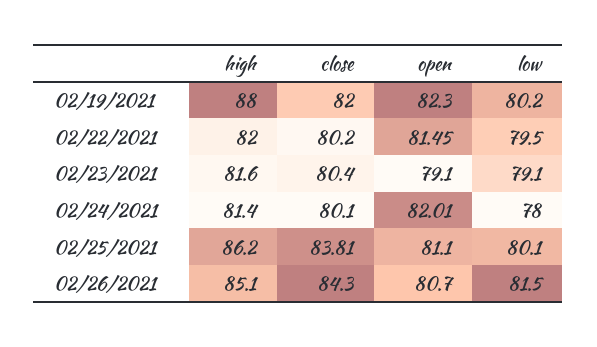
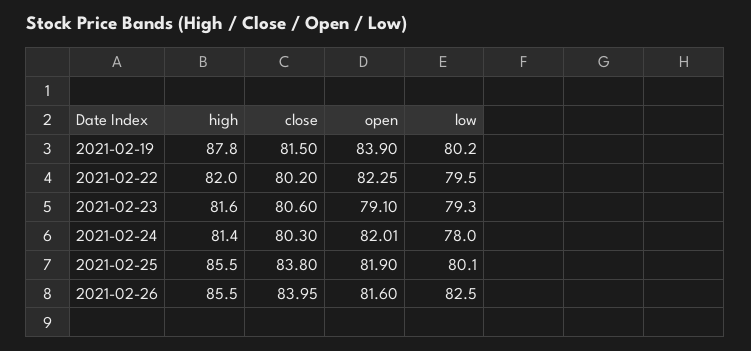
  {
    "high": {
-     "02/19/2021": 88,
+     "02/19/2021": 87.8,
      "02/22/2021": 82,
      "02/23/2021": 81.6,
      "02/24/2021": 81.4,
-     "02/25/2021": 86.2,
+     "02/25/2021": 85.5,
-     "02/26/2021": 85.1
+     "02/26/2021": 85.5
    },
    "close": {
-     "02/19/2021": 82,
+     "02/19/2021": 81.5,
      "02/22/2021": 80.2,
-     "02/23/2021": 80.4,
+     "02/23/2021": 80.6,
-     "02/24/2021": 80.1,
+     "02/24/2021": 80.3,
-     "02/25/2021": 83.81,
+     "02/25/2021": 83.8,
-     "02/26/2021": 84.3
+     "02/26/2021": 83.95
    },
    "open": {
-     "02/19/2021": 82.3,
+     "02/19/2021": 83.9,
-     "02/22/2021": 81.45,
+     "02/22/2021": 82.25,
      "02/23/2021": 79.1,
      "02/24/2021": 82.01,
-     "02/25/2021": 81.1,
+     "02/25/2021": 81.9,
-     "02/26/2021": 80.7
+     "02/26/2021": 81.6
    },
    "low": {
      "02/19/2021": 80.2,
      "02/22/2021": 79.5,
-     "02/23/2021": 79.1,
+     "02/23/2021": 79.3,
      "02/24/2021": 78,
      "02/25/2021": 80.1,
-     "02/26/2021": 81.5
+     "02/26/2021": 82.5
    }
  }

